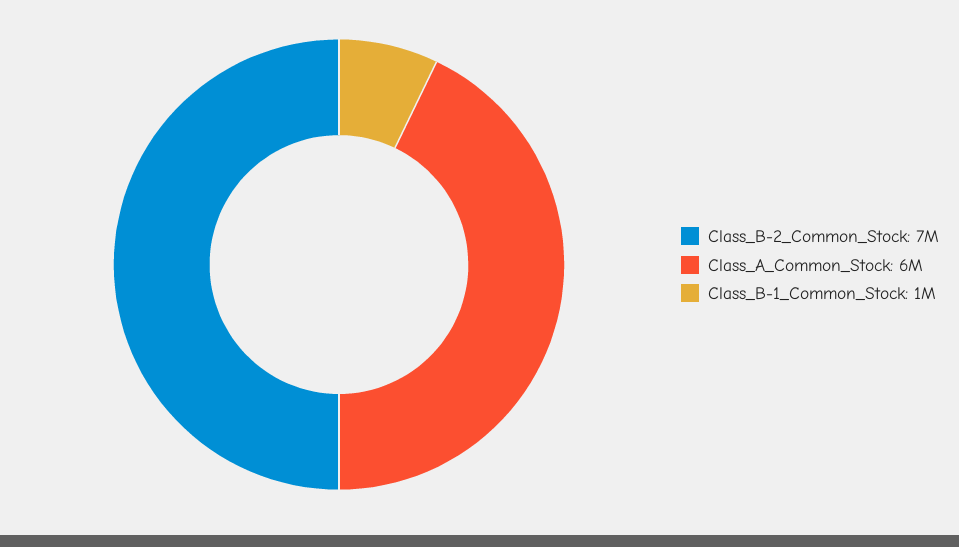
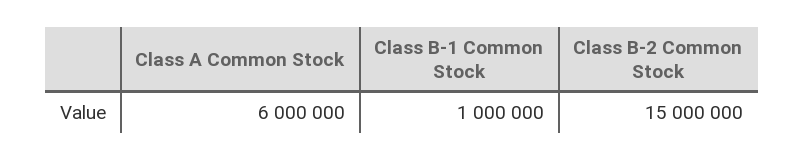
  {
-   "Class_B-2_Common_Stock": 7000000,
+   "Class_B-2_Common_Stock": 15000000,
    "Class_A_Common_Stock": 6000000,
    "Class_B-1_Common_Stock": 1000000
  }

